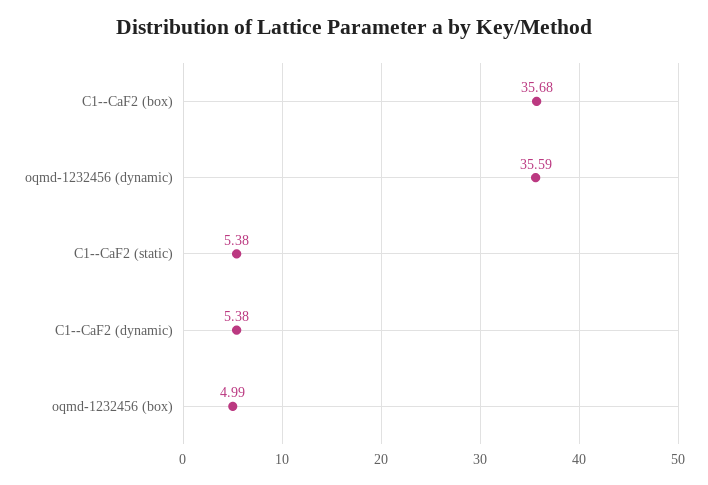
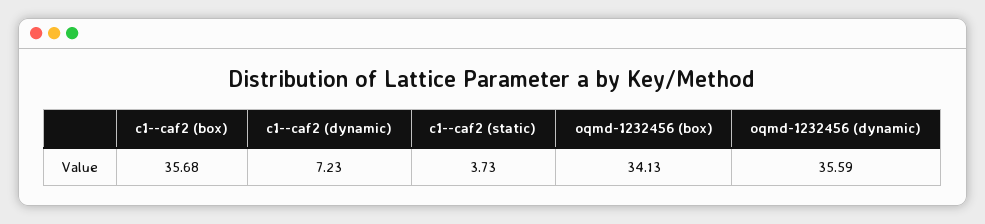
  {
    "C1--CaF2 (box)": 35.68,
    "oqmd-1232456 (dynamic)": 35.59,
-   "C1--CaF2 (static)": 5.38,
+   "C1--CaF2 (static)": 3.73,
-   "C1--CaF2 (dynamic)": 5.38,
+   "C1--CaF2 (dynamic)": 7.23,
-   "oqmd-1232456 (box)": 4.99
+   "oqmd-1232456 (box)": 34.13
  }

